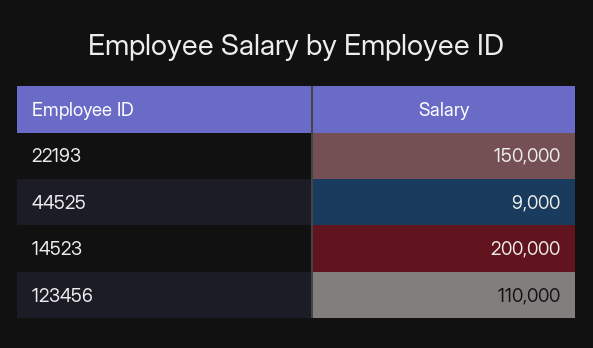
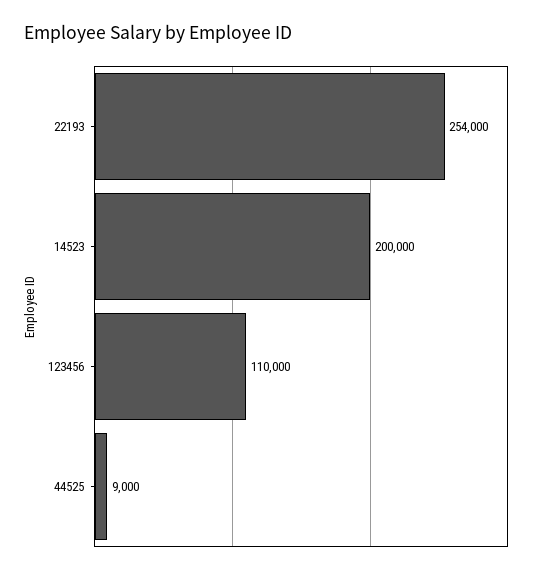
  {
-   "22193": 150000,
+   "22193": 254000,
    "44525": 9000,
    "14523": 200000,
    "123456": 110000
  }

